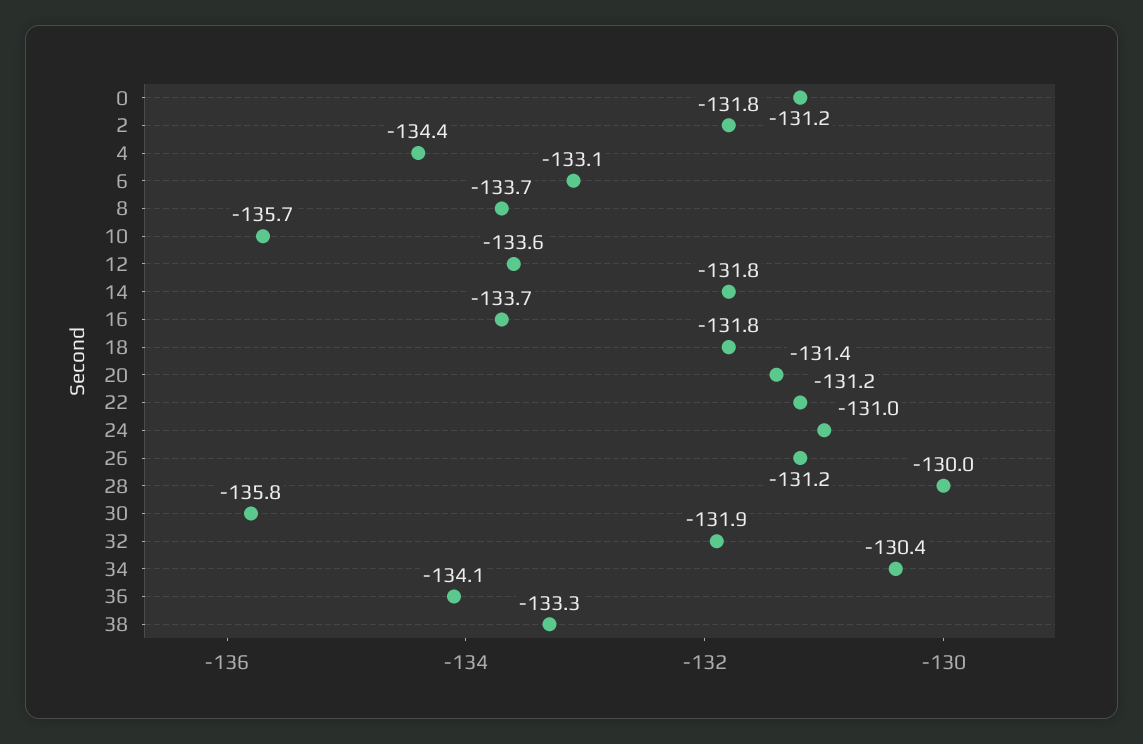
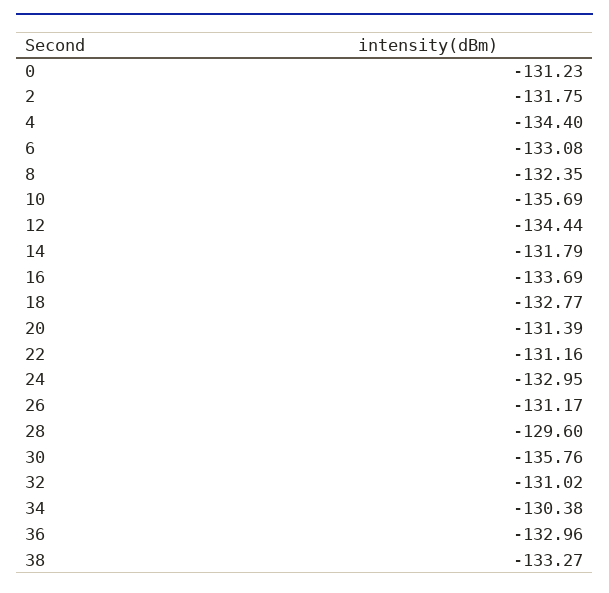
  {
    "0": -131.23,
    "2": -131.75,
    "4": -134.4,
    "6": -133.08,
-   "8": -133.7,
+   "8": -132.35,
    "10": -135.69,
-   "12": -133.6,
+   "12": -134.44,
    "14": -131.79,
    "16": -133.69,
-   "18": -131.8,
+   "18": -132.77,
    "20": -131.39,
    "22": -131.16,
-   "24": -131,
+   "24": -132.95,
    "26": -131.17,
-   "28": -130,
+   "28": -129.6,
    "30": -135.76,
-   "32": -131.9,
+   "32": -131.02,
    "34": -130.38,
-   "36": -134.1,
+   "36": -132.96,
    "38": -133.27
  }

